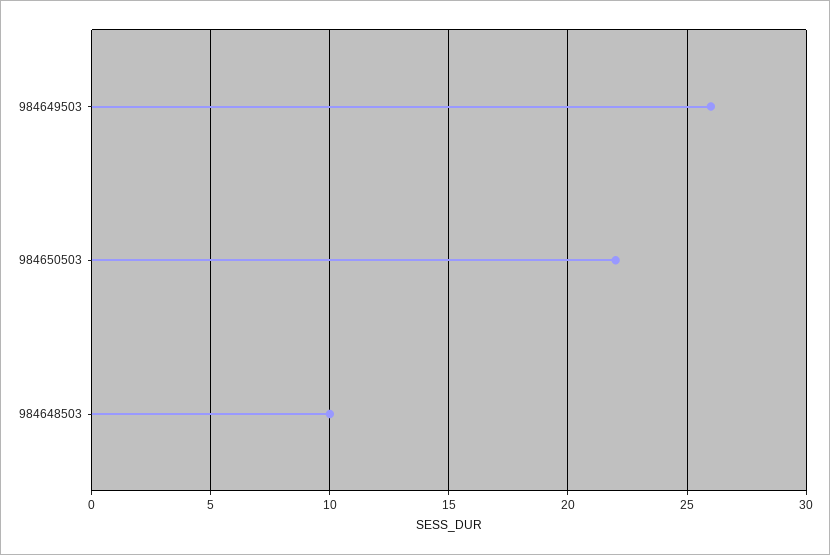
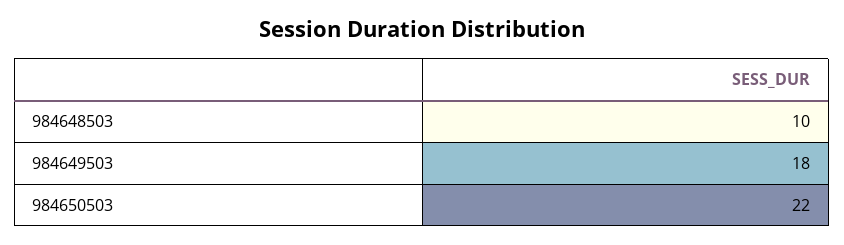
  {
-   "984649503": 26,
+   "984649503": 18,
    "984650503": 22,
    "984648503": 10
  }

